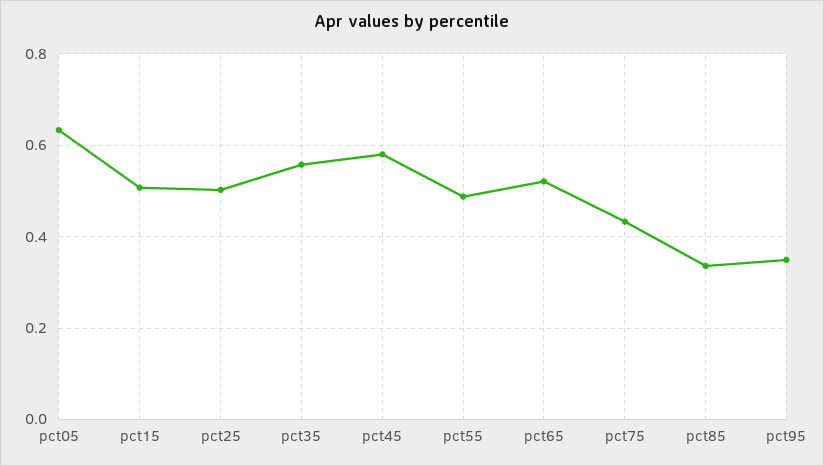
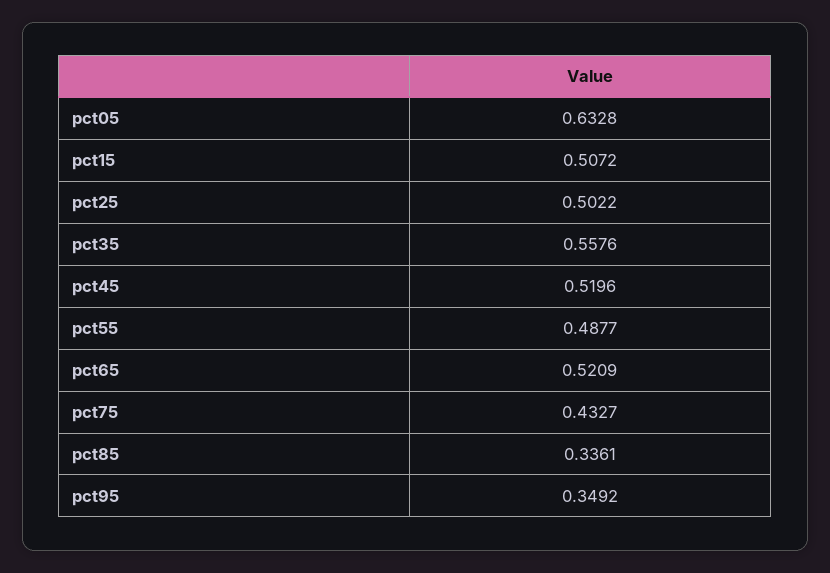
  {
    "pct05": 0.6328,
    "pct15": 0.5072,
    "pct25": 0.5022,
    "pct35": 0.5576,
-   "pct45": 0.58,
+   "pct45": 0.5196,
    "pct55": 0.4877,
    "pct65": 0.5209,
    "pct75": 0.4327,
    "pct85": 0.3361,
    "pct95": 0.3492
  }

